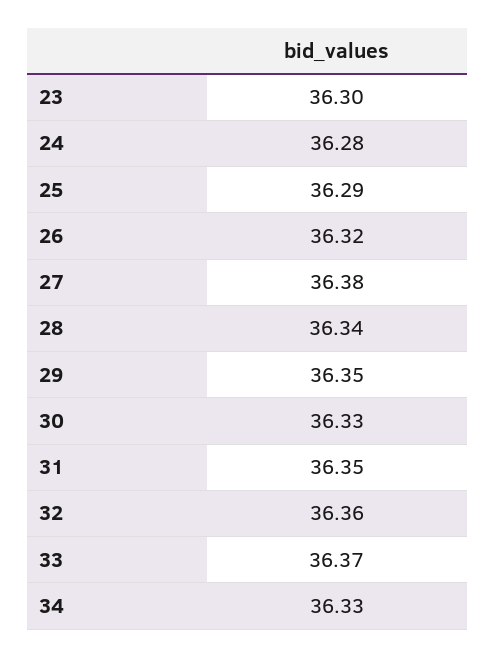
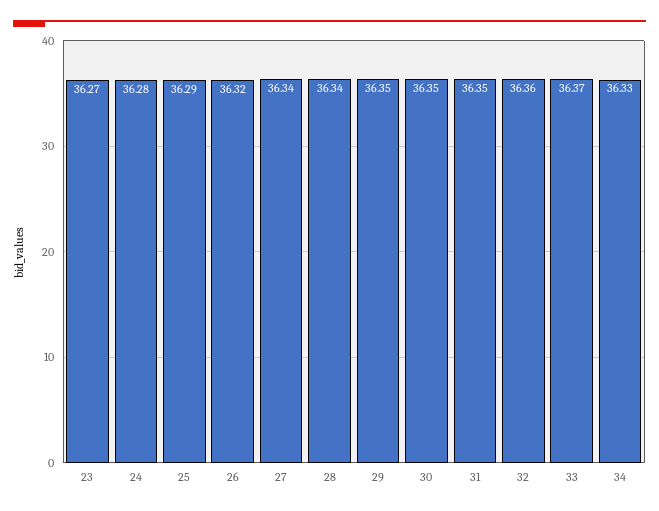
  {
-   "23": 36.3,
+   "23": 36.27,
    "24": 36.28,
    "25": 36.29,
    "26": 36.32,
-   "27": 36.38,
+   "27": 36.34,
    "28": 36.34,
    "29": 36.35,
-   "30": 36.33,
+   "30": 36.35,
    "31": 36.35,
    "32": 36.36,
    "33": 36.37,
    "34": 36.33
  }

